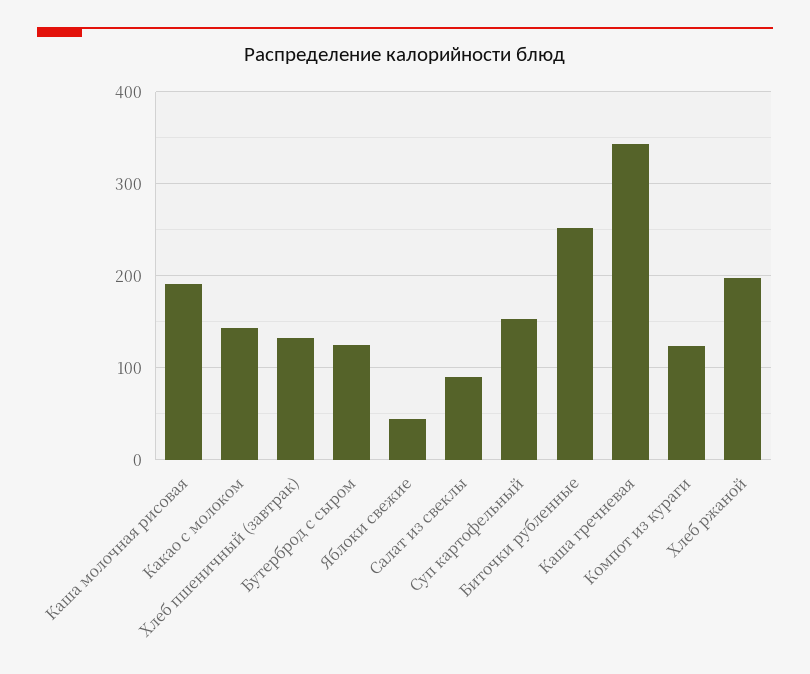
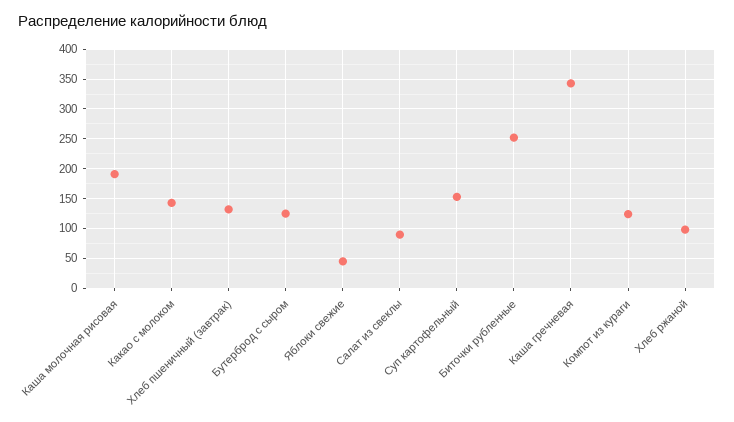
  {
    "Каша молочная рисовая": 190,
    "Какао с молоком": 140,
    "Хлеб пшеничный (завтрак)": 130,
    "Бутерброд с сыром": 130,
    "Яблоки свежие": 50,
    "Салат из свеклы": 90,
    "Суп картофельный": 150,
    "Биточки рубленные": 250,
    "Каша гречневая": 340,
    "Компот из кураги": 120,
-   "Хлеб ржаной": 200
+   "Хлеб ржаной": 100
  }

